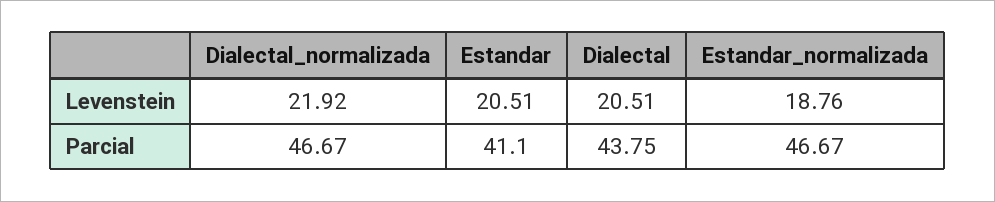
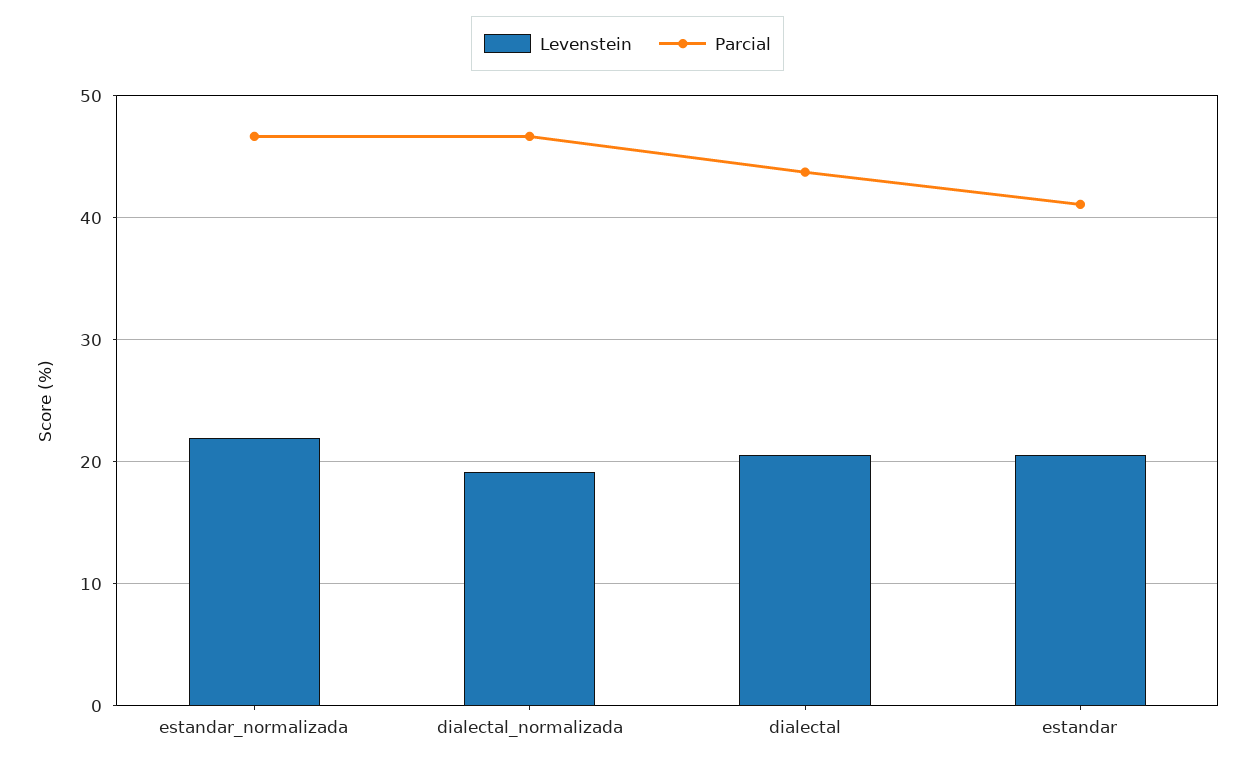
  {
    "Levenstein": {
-     "Dialectal_normalizada": 21.92,
+     "Dialectal_normalizada": 19,
      "Estandar": 20.51,
      "Dialectal": 20.51,
-     "Estandar_normalizada": 18.76
+     "Estandar_normalizada": 22
    },
    "Parcial": {
      "Dialectal_normalizada": 46.67,
      "Estandar": 41.1,
      "Dialectal": 43.75,
      "Estandar_normalizada": 46.67
    }
  }

